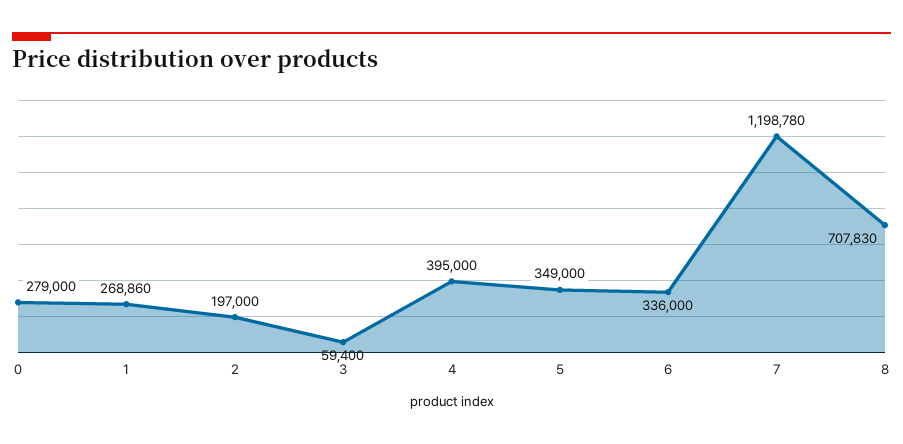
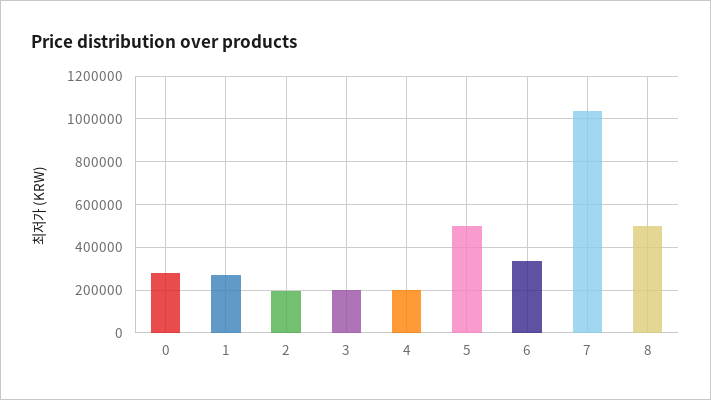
  {
    "0": 279000,
    "1": 268860,
    "2": 197000,
-   "3": 59400,
+   "3": 200000,
-   "4": 395000,
+   "4": 200000,
-   "5": 349000,
+   "5": 500000,
    "6": 336000,
-   "7": 1198780,
+   "7": 1050000,
-   "8": 707830
+   "8": 500000
  }

